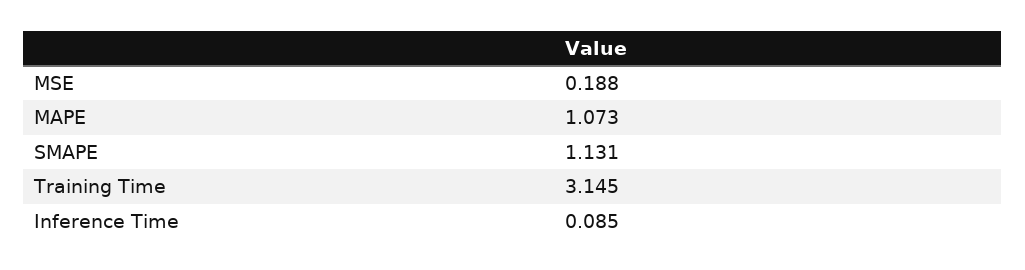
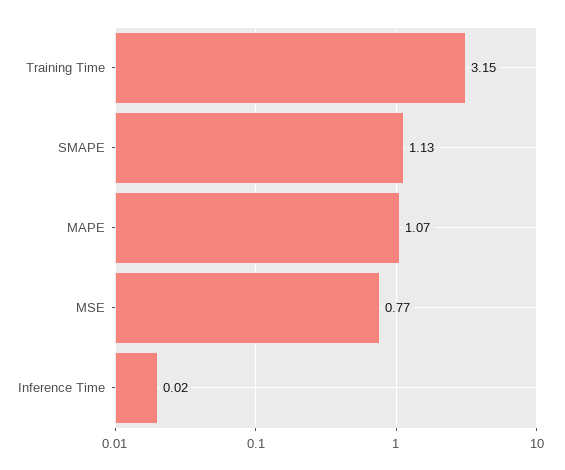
  {
-   "MSE": 0.188,
+   "MSE": 0.77,
    "MAPE": 1.073,
    "SMAPE": 1.131,
    "Training Time": 3.145,
-   "Inference Time": 0.085
+   "Inference Time": 0.02
  }

